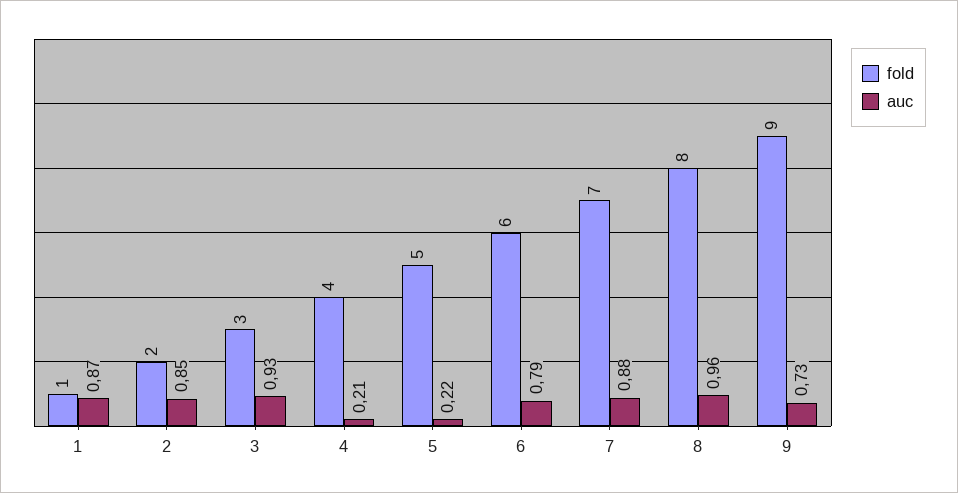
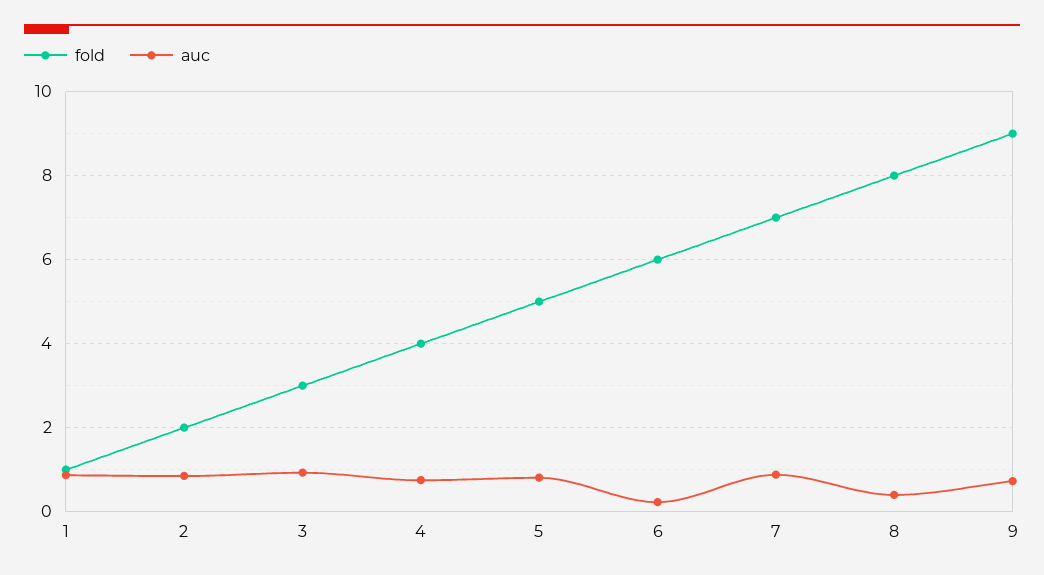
  {
    "fold": {
      "1": 1,
      "2": 2,
      "3": 3,
      "4": 4,
      "5": 5,
      "6": 6,
      "7": 7,
      "8": 8,
      "9": 9
    },
    "auc": {
      "1": 0.87,
      "2": 0.85,
      "3": 0.93,
-     "4": 0.21,
+     "4": 0.8,
-     "5": 0.22,
+     "5": 0.8,
-     "6": 0.79,
+     "6": 0.2,
      "7": 0.88,
-     "8": 0.96,
+     "8": 0.4,
      "9": 0.73
    }
  }

